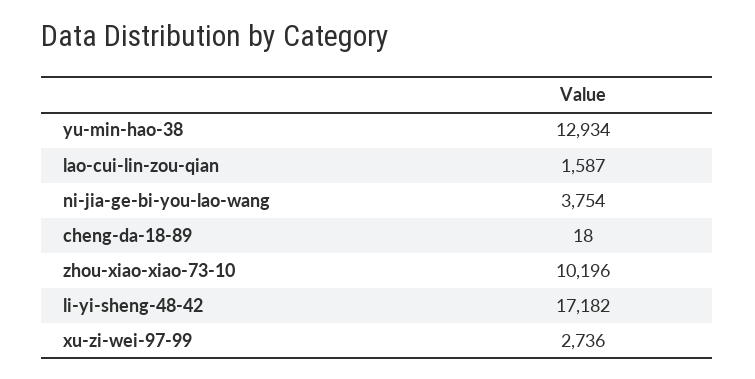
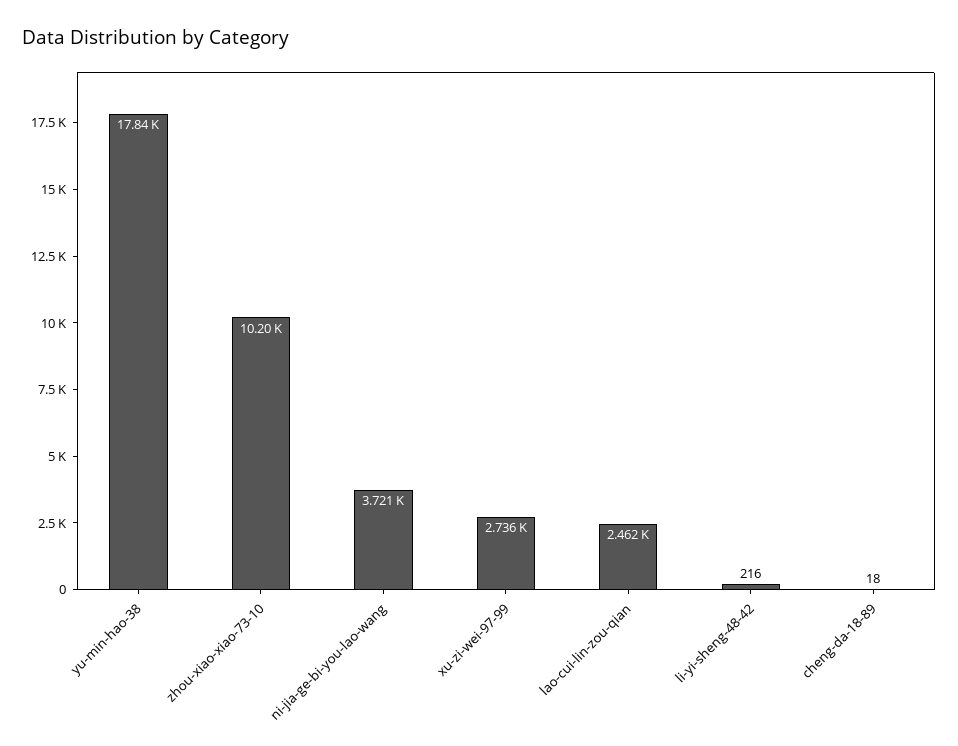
  {
-   "yu-min-hao-38": 12934,
+   "yu-min-hao-38": 17840,
-   "lao-cui-lin-zou-qian": 1587,
+   "lao-cui-lin-zou-qian": 2462,
-   "ni-jia-ge-bi-you-lao-wang": 3754,
+   "ni-jia-ge-bi-you-lao-wang": 3721,
    "cheng-da-18-89": 18,
    "zhou-xiao-xiao-73-10": 10196,
-   "li-yi-sheng-48-42": 17182,
+   "li-yi-sheng-48-42": 216,
    "xu-zi-wei-97-99": 2736
  }

